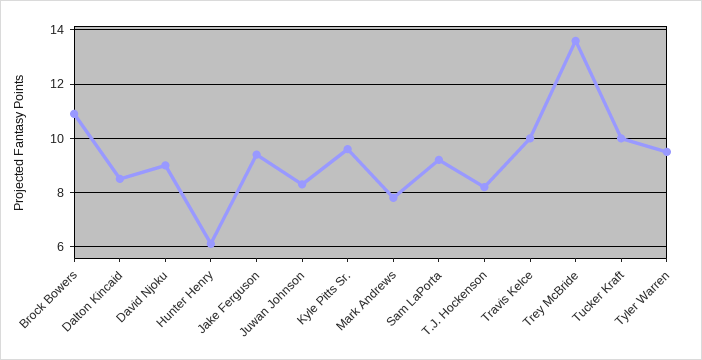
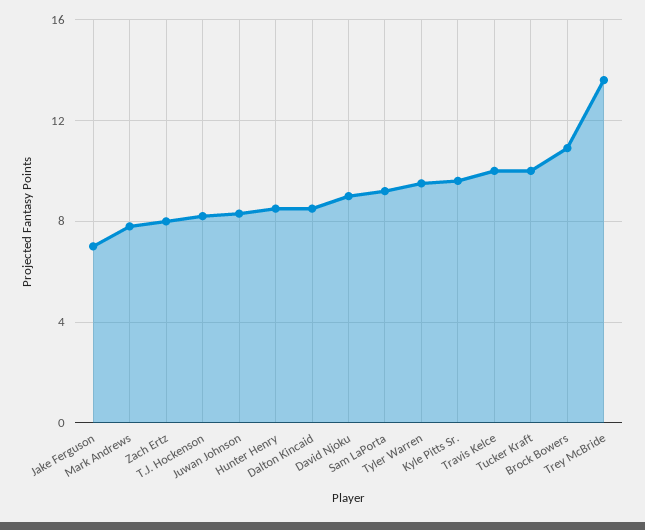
  {
    "Brock Bowers": 11,
    "Dalton Kincaid": 8.5,
    "David Njoku": 9,
-   "Hunter Henry": 6,
+   "Hunter Henry": 8.5,
-   "Jake Ferguson": 9.5,
+   "Jake Ferguson": 7,
    "Juwan Johnson": 8.5,
    "Kyle Pitts Sr.": 9.5,
    "Mark Andrews": 8,
    "Sam LaPorta": 9,
    "T.J. Hockenson": 8,
    "Travis Kelce": 10,
    "Trey McBride": 13.5,
    "Tucker Kraft": 10,
-   "Tyler Warren": 9.5
+   "Tyler Warren": 9.5,
+   "Zach Ertz": 8
  }

